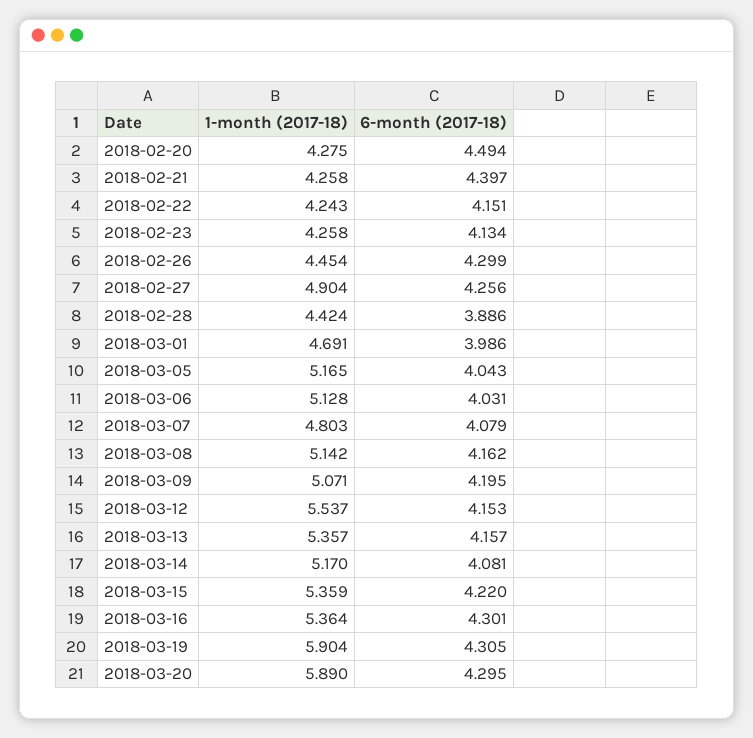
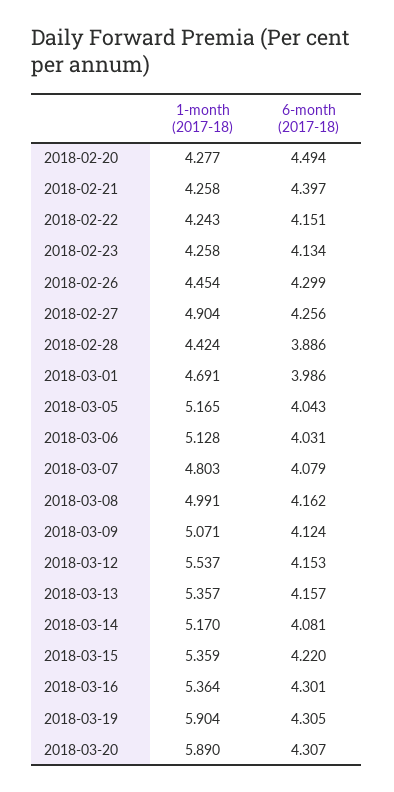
  {
    "1-month (2017-18)": {
-     "2018-02-20": 4.275,
+     "2018-02-20": 4.277,
      "2018-02-21": 4.258,
      "2018-02-22": 4.243,
      "2018-02-23": 4.258,
      "2018-02-26": 4.454,
      "2018-02-27": 4.904,
      "2018-02-28": 4.424,
      "2018-03-01": 4.691,
      "2018-03-05": 5.165,
      "2018-03-06": 5.128,
      "2018-03-07": 4.803,
-     "2018-03-08": 5.142,
+     "2018-03-08": 4.991,
      "2018-03-09": 5.071,
      "2018-03-12": 5.537,
      "2018-03-13": 5.357,
      "2018-03-14": 5.17,
      "2018-03-15": 5.359,
      "2018-03-16": 5.364,
      "2018-03-19": 5.904,
      "2018-03-20": 5.89
    },
    "6-month (2017-18)": {
      "2018-02-20": 4.494,
      "2018-02-21": 4.397,
      "2018-02-22": 4.151,
      "2018-02-23": 4.134,
      "2018-02-26": 4.299,
      "2018-02-27": 4.256,
      "2018-02-28": 3.886,
      "2018-03-01": 3.986,
      "2018-03-05": 4.043,
      "2018-03-06": 4.031,
      "2018-03-07": 4.079,
      "2018-03-08": 4.162,
-     "2018-03-09": 4.195,
+     "2018-03-09": 4.124,
      "2018-03-12": 4.153,
      "2018-03-13": 4.157,
      "2018-03-14": 4.081,
      "2018-03-15": 4.22,
      "2018-03-16": 4.301,
      "2018-03-19": 4.305,
-     "2018-03-20": 4.295
+     "2018-03-20": 4.307
    }
  }

